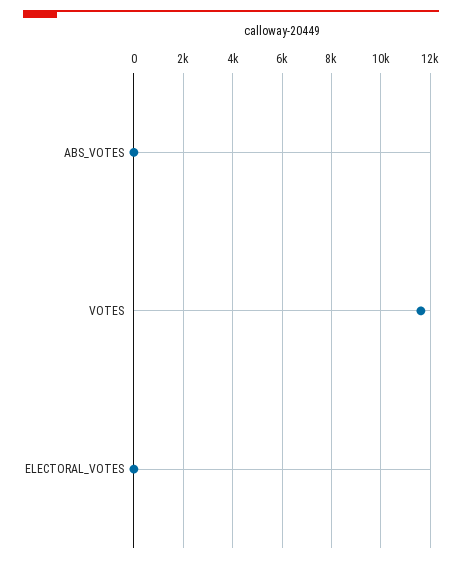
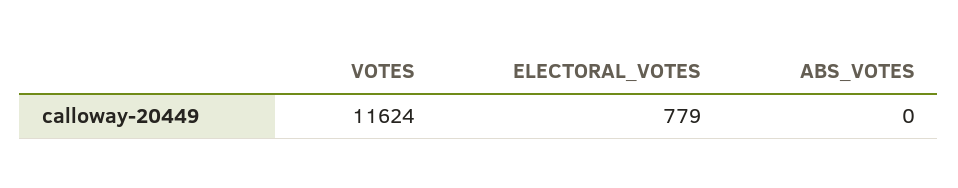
  {
    "ABS_VOTES": 0,
    "VOTES": 11624,
-   "ELECTORAL_VOTES": 0
+   "ELECTORAL_VOTES": 779
  }

